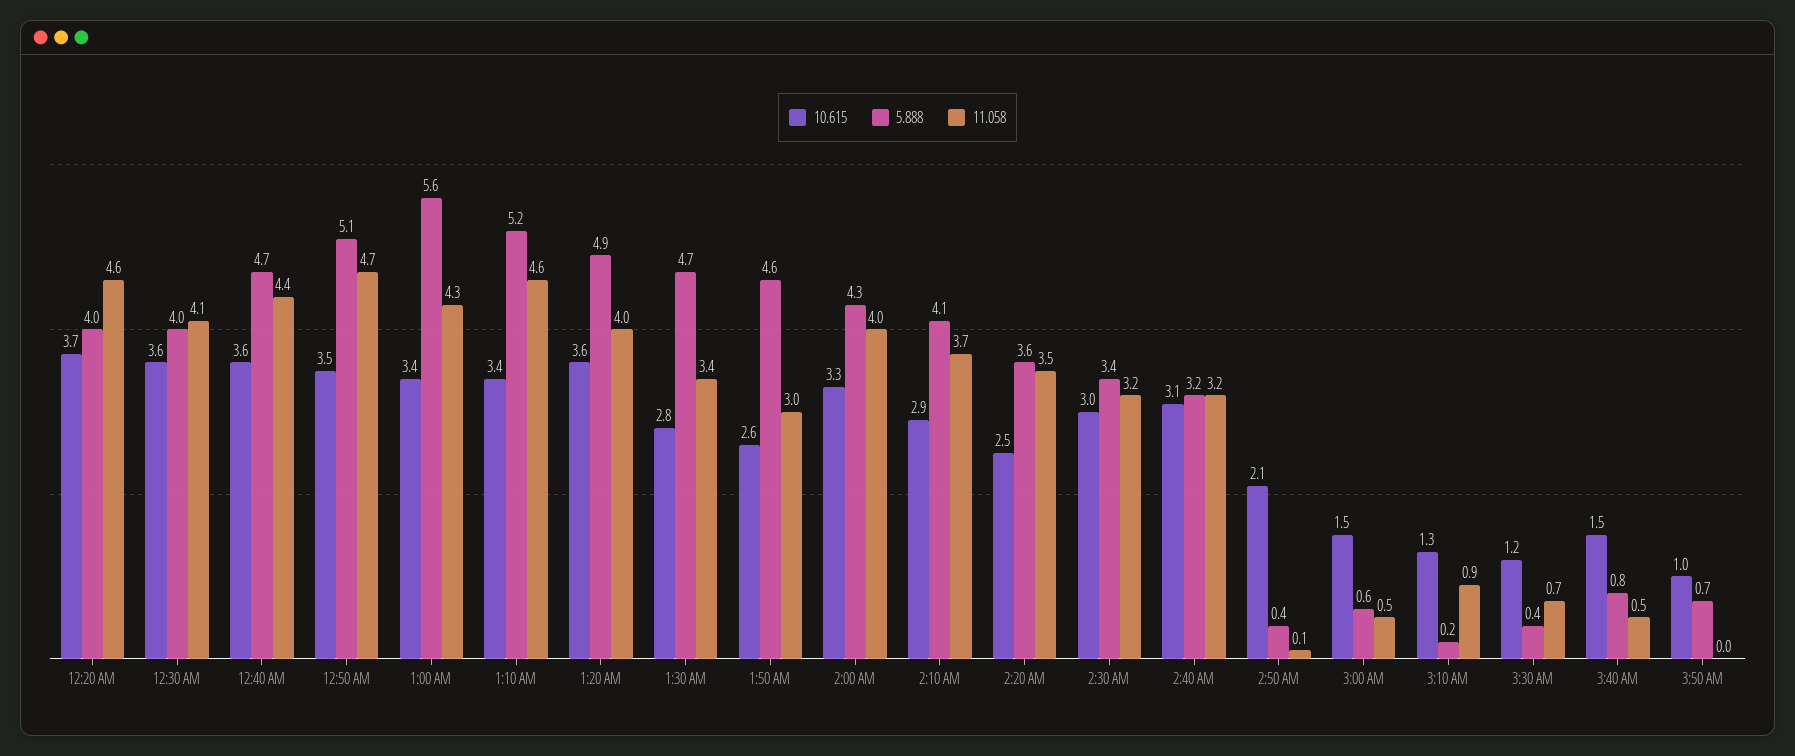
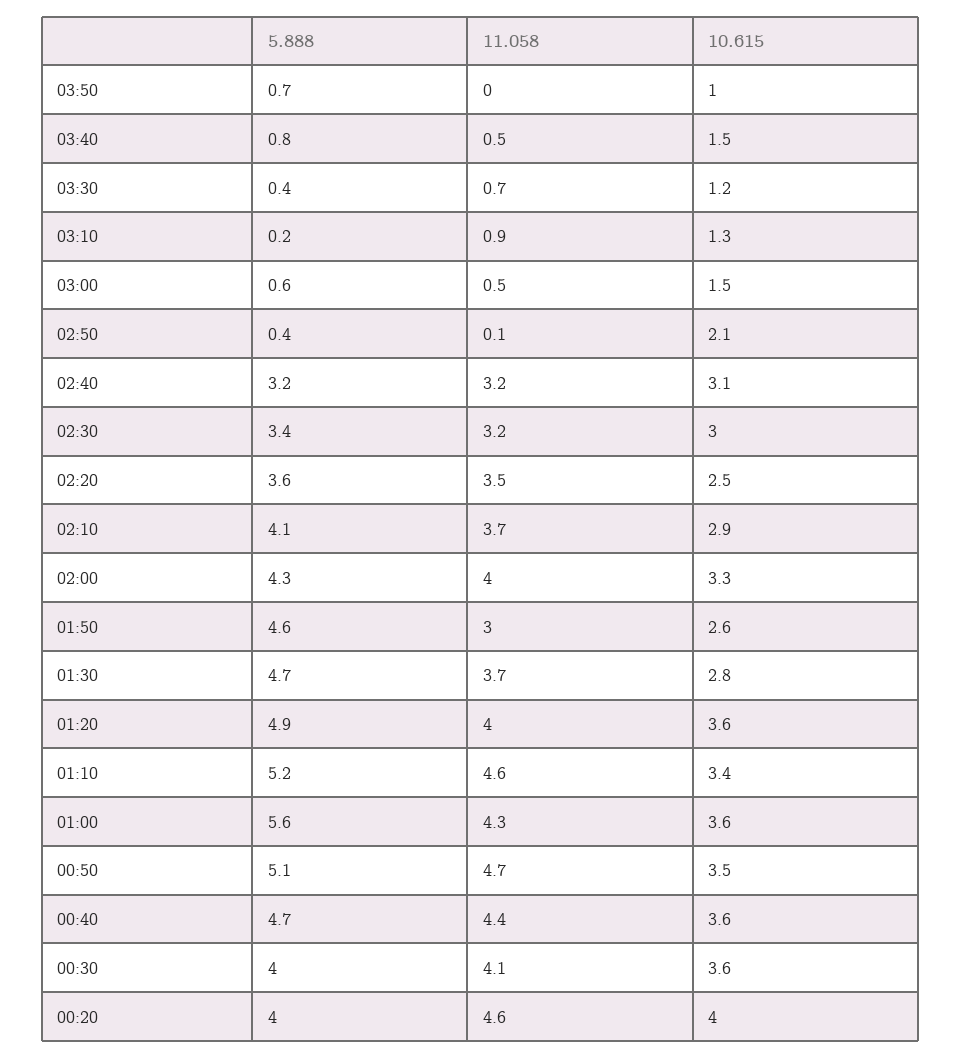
  {
    "10.615": {
-     "12:20 AM": 3.7,
+     "12:20 AM": 4,
      "12:30 AM": 3.6,
      "12:40 AM": 3.6,
      "12:50 AM": 3.5,
-     "1:00 AM": 3.4,
+     "1:00 AM": 3.6,
      "1:10 AM": 3.4,
      "1:20 AM": 3.6,
      "1:30 AM": 2.8,
      "1:50 AM": 2.6,
      "2:00 AM": 3.3,
      "2:10 AM": 2.9,
      "2:20 AM": 2.5,
      "2:30 AM": 3,
      "2:40 AM": 3.1,
      "2:50 AM": 2.1,
      "3:00 AM": 1.5,
      "3:10 AM": 1.3,
      "3:30 AM": 1.2,
      "3:40 AM": 1.5,
      "3:50 AM": 1
    },
    "5.888": {
      "12:20 AM": 4,
      "12:30 AM": 4,
      "12:40 AM": 4.7,
      "12:50 AM": 5.1,
      "1:00 AM": 5.6,
      "1:10 AM": 5.2,
      "1:20 AM": 4.9,
      "1:30 AM": 4.7,
      "1:50 AM": 4.6,
      "2:00 AM": 4.3,
      "2:10 AM": 4.1,
      "2:20 AM": 3.6,
      "2:30 AM": 3.4,
      "2:40 AM": 3.2,
      "2:50 AM": 0.4,
      "3:00 AM": 0.6,
      "3:10 AM": 0.2,
      "3:30 AM": 0.4,
      "3:40 AM": 0.8,
      "3:50 AM": 0.7
    },
    "11.058": {
      "12:20 AM": 4.6,
      "12:30 AM": 4.1,
      "12:40 AM": 4.4,
      "12:50 AM": 4.7,
      "1:00 AM": 4.3,
      "1:10 AM": 4.6,
      "1:20 AM": 4,
-     "1:30 AM": 3.4,
+     "1:30 AM": 3.7,
      "1:50 AM": 3,
      "2:00 AM": 4,
      "2:10 AM": 3.7,
      "2:20 AM": 3.5,
      "2:30 AM": 3.2,
      "2:40 AM": 3.2,
      "2:50 AM": 0.1,
      "3:00 AM": 0.5,
      "3:10 AM": 0.9,
      "3:30 AM": 0.7,
      "3:40 AM": 0.5,
      "3:50 AM": 0
    }
  }

